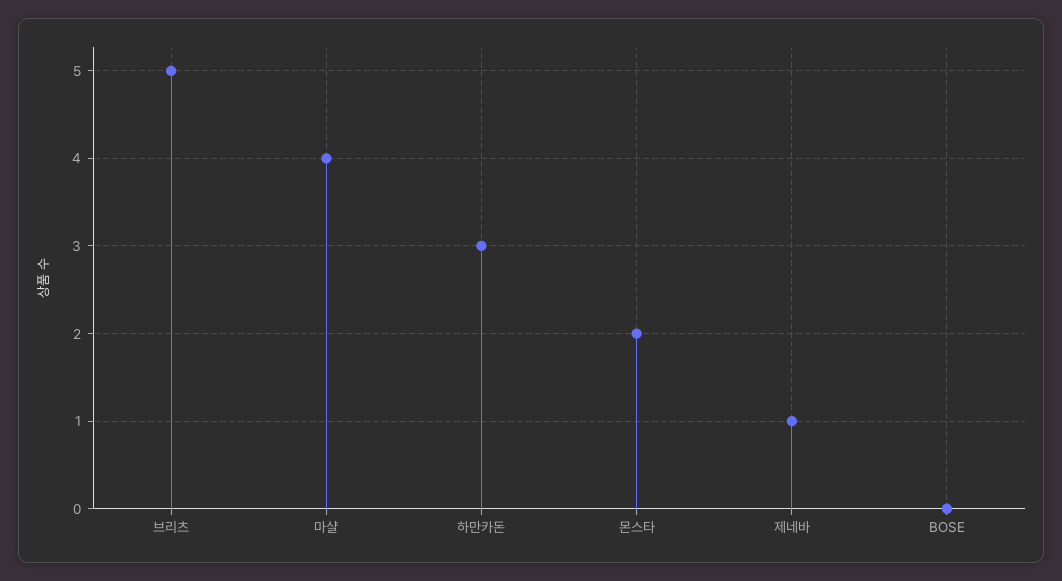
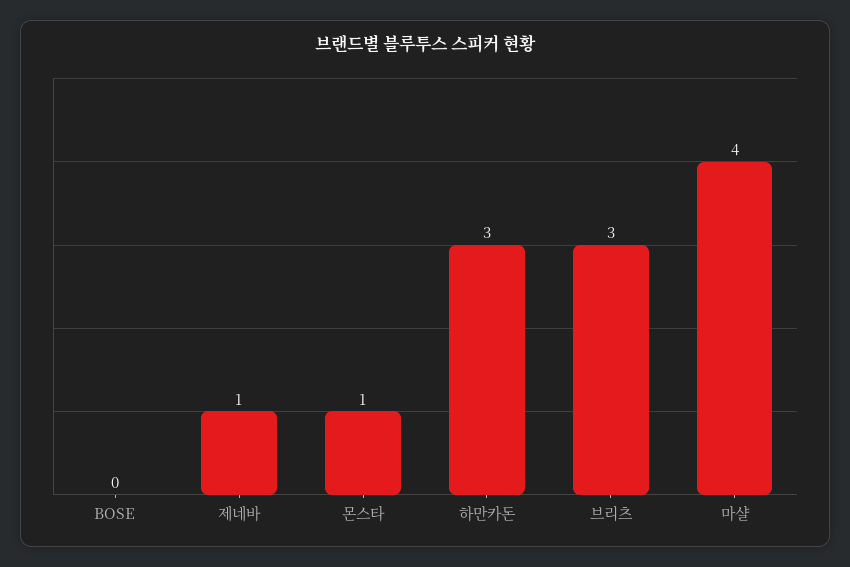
  {
-   "브리츠": 5,
+   "브리츠": 3,
    "마샬": 4,
    "하만카돈": 3,
-   "몬스타": 2,
+   "몬스타": 1,
    "제네바": 1,
    "BOSE": 0
  }

